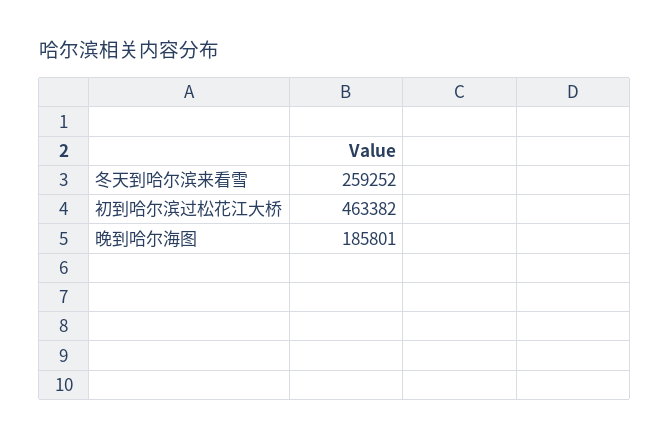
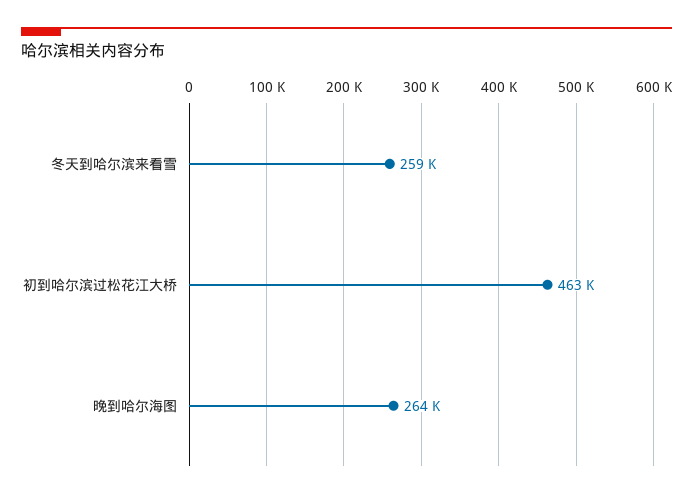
  {
    "冬天到哈尔滨来看雪": 259252,
    "初到哈尔滨过松花江大桥": 463382,
-   "晚到哈尔海图": 185801
+   "晚到哈尔海图": 264000
  }

